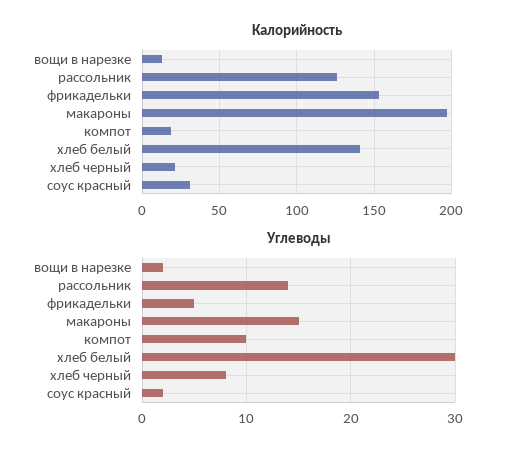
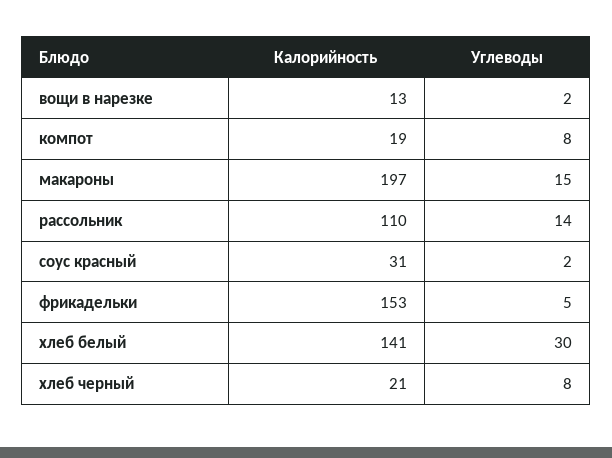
  {
    "Калорийность": {
      "вощи в нарезке": 13,
-     "рассольник": 125,
+     "рассольник": 110,
      "фрикадельки": 153,
      "макароны": 197,
      "компот": 19,
      "хлеб белый": 141,
      "хлеб черный": 21,
      "соус красный": 31
    },
    "Углеводы": {
      "вощи в нарезке": 2,
      "рассольник": 14,
      "фрикадельки": 5,
      "макароны": 15,
-     "компот": 10,
+     "компот": 8,
      "хлеб белый": 30,
      "хлеб черный": 8,
      "соус красный": 2
    }
  }

